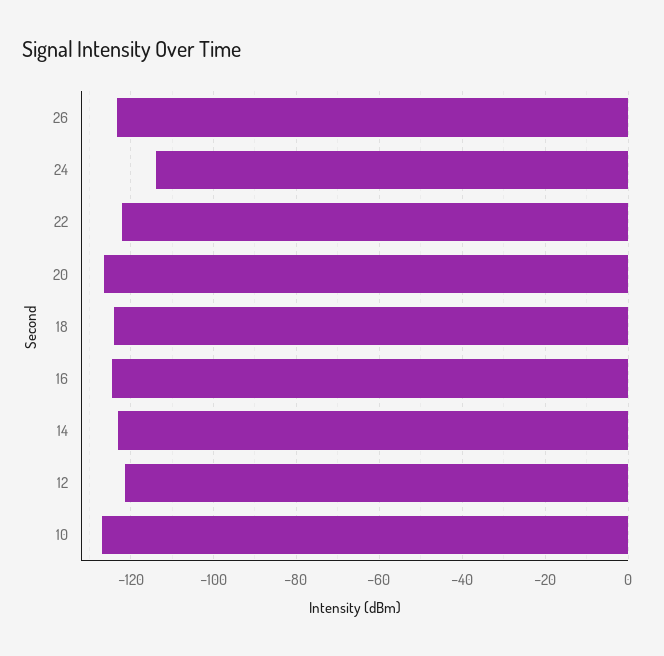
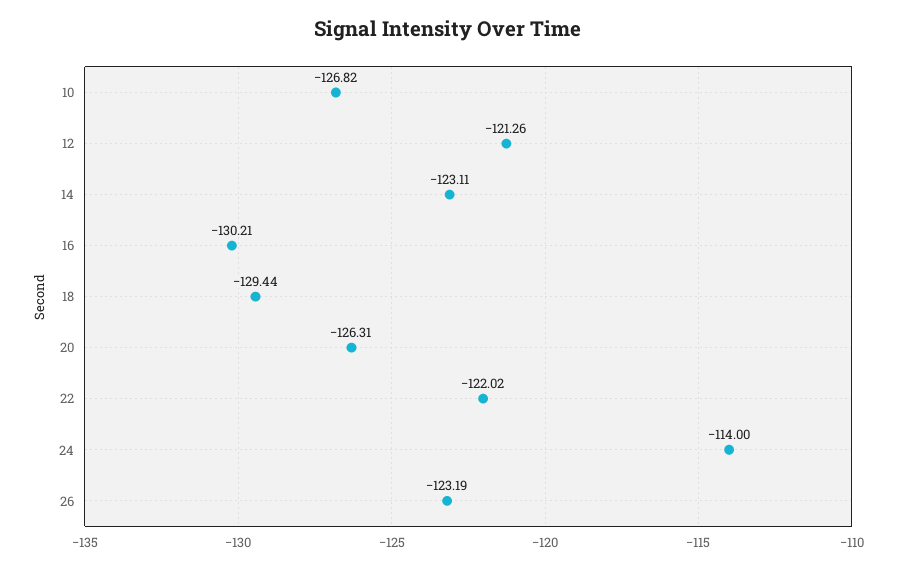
  {
    "26": -123.19,
    "24": -114,
    "22": -122.02,
    "20": -126.31,
-   "18": -124,
+   "18": -129.44,
-   "16": -124,
+   "16": -130.21,
    "14": -123.11,
    "12": -121.26,
    "10": -126.82
  }

